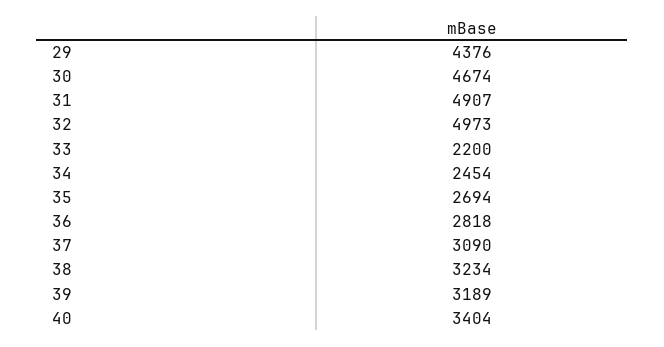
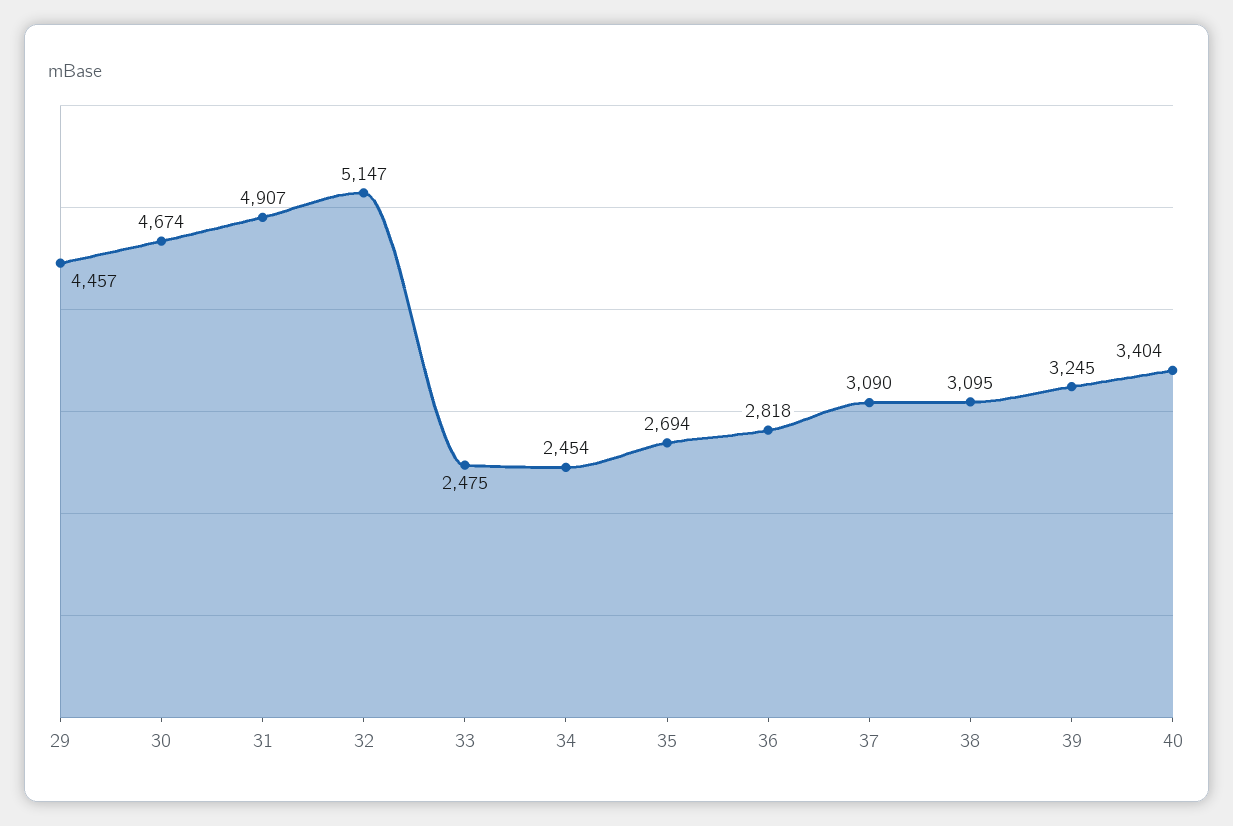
  {
-   "29": 4376,
+   "29": 4457,
    "30": 4674,
    "31": 4907,
-   "32": 4973,
+   "32": 5147,
-   "33": 2200,
+   "33": 2475,
    "34": 2454,
    "35": 2694,
    "36": 2818,
    "37": 3090,
-   "38": 3234,
+   "38": 3095,
-   "39": 3189,
+   "39": 3245,
    "40": 3404
  }

